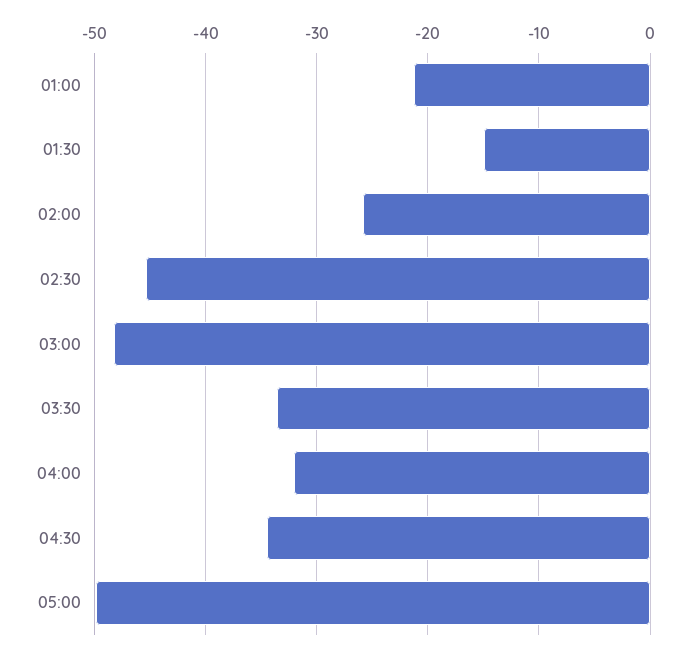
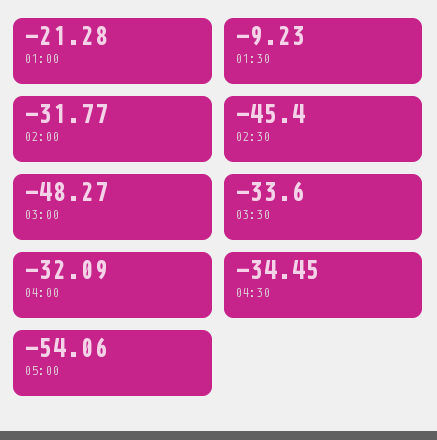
  {
    "01:00": -21.28,
-   "01:30": -15,
+   "01:30": -9.23,
-   "02:00": -26,
+   "02:00": -31.77,
    "02:30": -45.4,
    "03:00": -48.27,
    "03:30": -33.6,
    "04:00": -32.09,
    "04:30": -34.45,
-   "05:00": -50
+   "05:00": -54.06
  }

